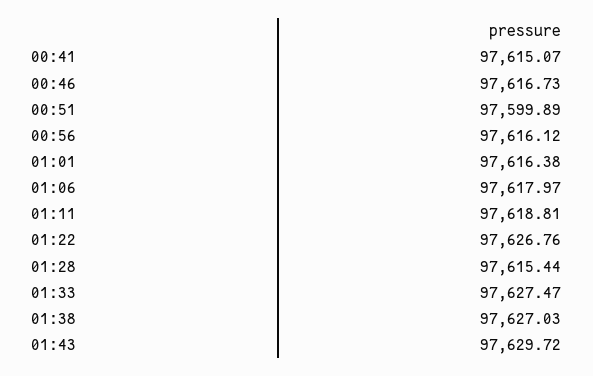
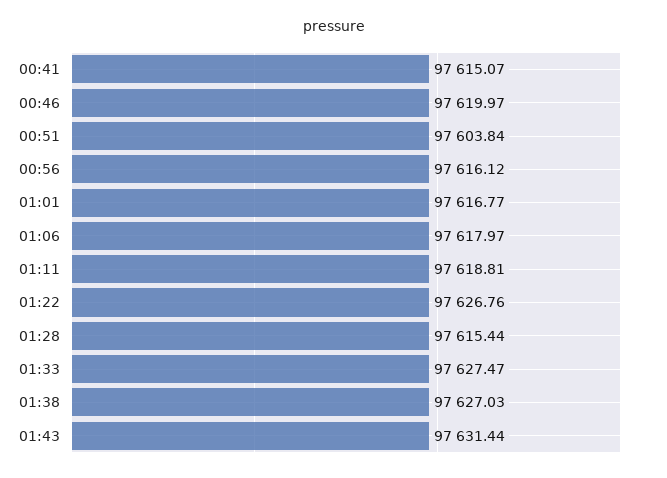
  {
    "00:41": 97615.07,
-   "00:46": 97616.73,
+   "00:46": 97619.97,
-   "00:51": 97599.89,
+   "00:51": 97603.84,
    "00:56": 97616.12,
-   "01:01": 97616.38,
+   "01:01": 97616.77,
    "01:06": 97617.97,
    "01:11": 97618.81,
    "01:22": 97626.76,
    "01:28": 97615.44,
    "01:33": 97627.47,
    "01:38": 97627.03,
-   "01:43": 97629.72
+   "01:43": 97631.44
  }

